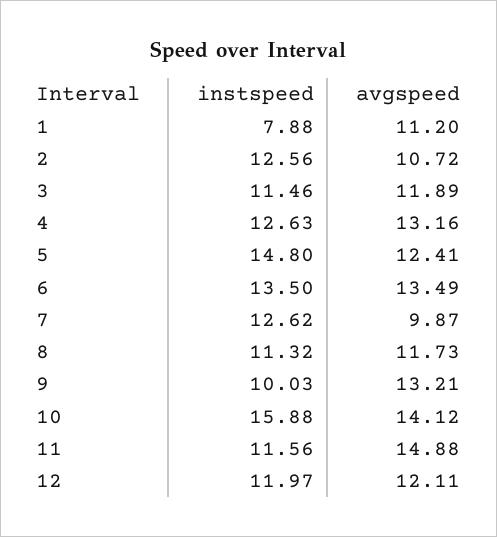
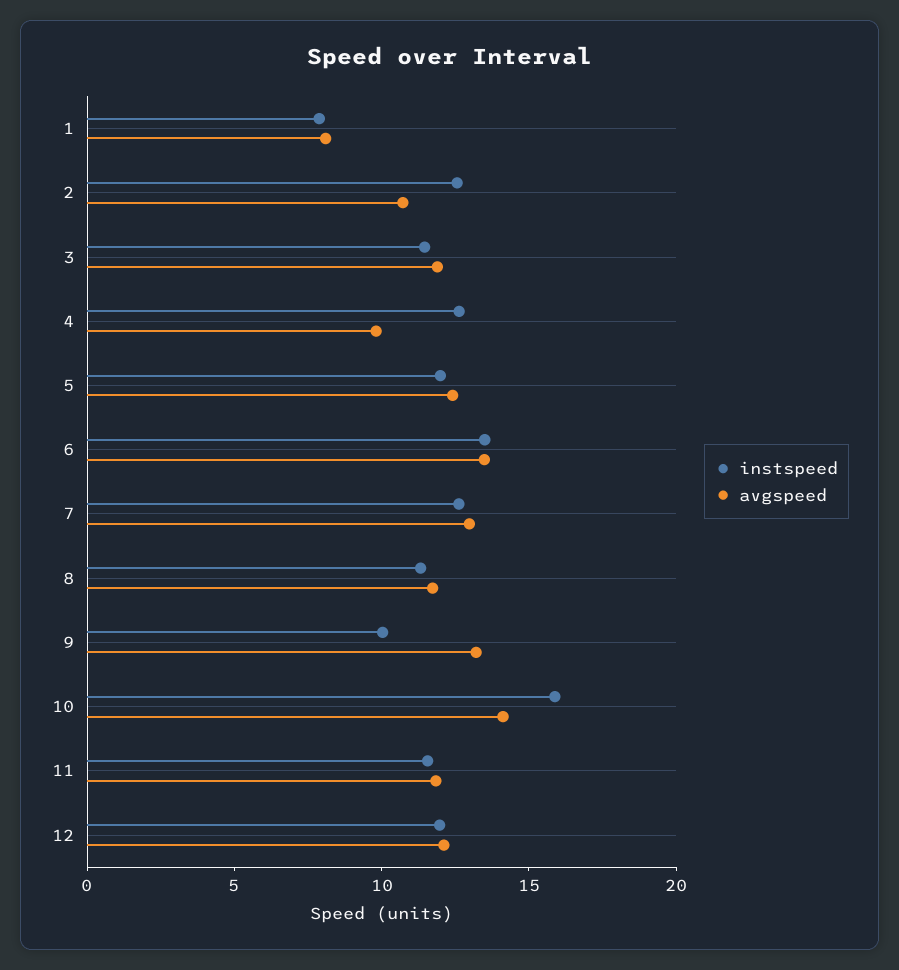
  {
    "instspeed": {
      "1": 7.88,
      "2": 12.56,
      "3": 11.46,
      "4": 12.63,
-     "5": 14.8,
+     "5": 12,
      "6": 13.5,
      "7": 12.62,
      "8": 11.32,
      "9": 10.03,
      "10": 15.88,
      "11": 11.56,
      "12": 11.97
    },
    "avgspeed": {
-     "1": 11.2,
+     "1": 8,
      "2": 10.72,
      "3": 11.89,
-     "4": 13.16,
+     "4": 10,
      "5": 12.41,
      "6": 13.49,
-     "7": 9.87,
+     "7": 13,
      "8": 11.73,
      "9": 13.21,
      "10": 14.12,
-     "11": 14.88,
+     "11": 12,
      "12": 12.11
    }
  }

